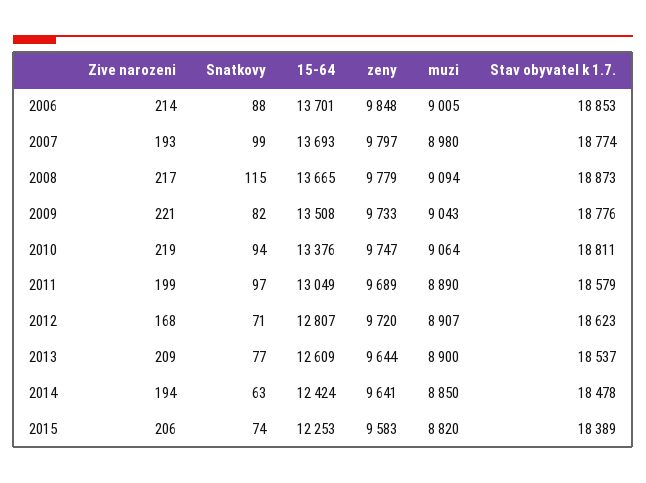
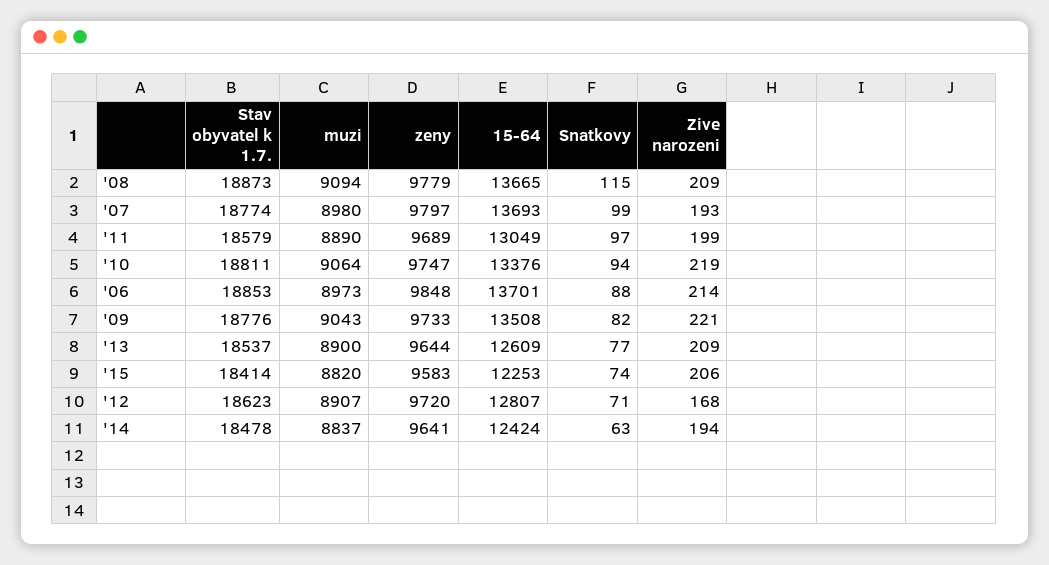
  {
    "Zive narozeni": {
      "2006": 214,
      "2007": 193,
-     "2008": 217,
+     "2008": 209,
      "2009": 221,
      "2010": 219,
      "2011": 199,
      "2012": 168,
      "2013": 209,
      "2014": 194,
      "2015": 206
    },
    "Snatkovy": {
      "2006": 88,
      "2007": 99,
      "2008": 115,
      "2009": 82,
      "2010": 94,
      "2011": 97,
      "2012": 71,
      "2013": 77,
      "2014": 63,
      "2015": 74
    },
    "15-64": {
      "2006": 13701,
      "2007": 13693,
      "2008": 13665,
      "2009": 13508,
      "2010": 13376,
      "2011": 13049,
      "2012": 12807,
      "2013": 12609,
      "2014": 12424,
      "2015": 12253
    },
    "zeny": {
      "2006": 9848,
      "2007": 9797,
      "2008": 9779,
      "2009": 9733,
      "2010": 9747,
      "2011": 9689,
      "2012": 9720,
      "2013": 9644,
      "2014": 9641,
      "2015": 9583
    },
    "muzi": {
-     "2006": 9005,
+     "2006": 8973,
      "2007": 8980,
      "2008": 9094,
      "2009": 9043,
      "2010": 9064,
      "2011": 8890,
      "2012": 8907,
      "2013": 8900,
-     "2014": 8850,
+     "2014": 8837,
      "2015": 8820
    },
    "Stav obyvatel k 1.7.": {
      "2006": 18853,
      "2007": 18774,
      "2008": 18873,
      "2009": 18776,
      "2010": 18811,
      "2011": 18579,
      "2012": 18623,
      "2013": 18537,
      "2014": 18478,
-     "2015": 18389
+     "2015": 18414
    }
  }

